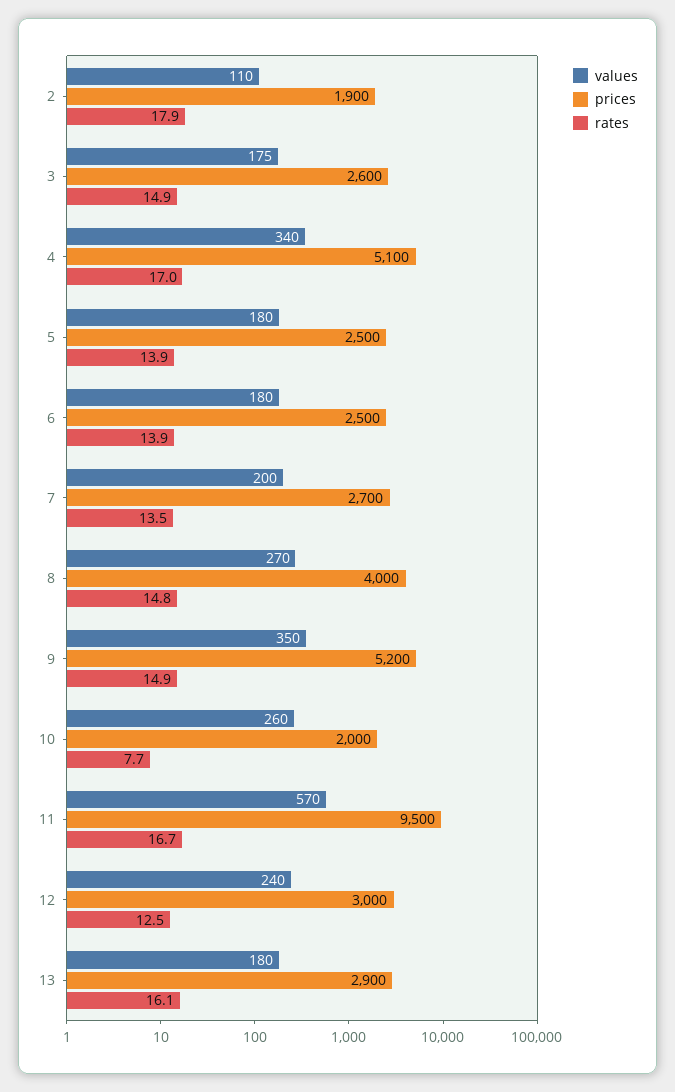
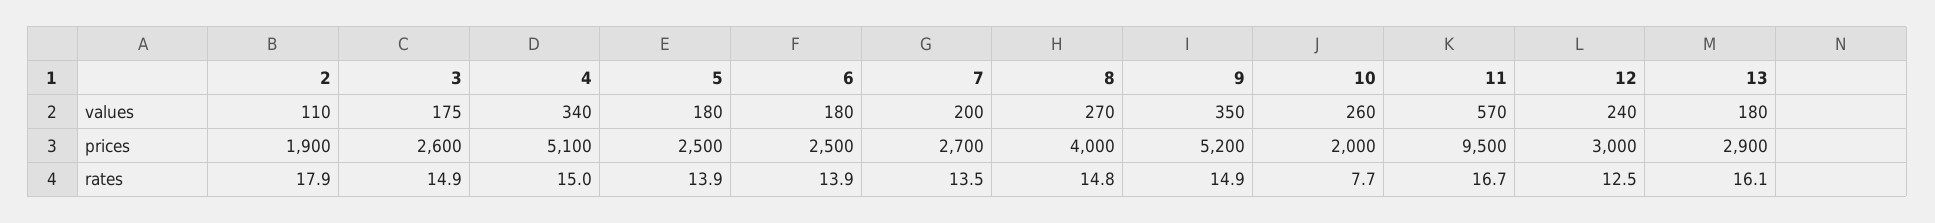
  {
    "values": {
      "2": 110,
      "3": 175,
      "4": 340,
      "5": 180,
      "6": 180,
      "7": 200,
      "8": 270,
      "9": 350,
      "10": 260,
      "11": 570,
      "12": 240,
      "13": 180
    },
    "prices": {
      "2": 1900,
      "3": 2600,
      "4": 5100,
      "5": 2500,
      "6": 2500,
      "7": 2700,
      "8": 4000,
      "9": 5200,
      "10": 2000,
      "11": 9500,
      "12": 3000,
      "13": 2900
    },
    "rates": {
      "2": 17.9,
      "3": 14.9,
-     "4": 17,
+     "4": 15,
      "5": 13.9,
      "6": 13.9,
      "7": 13.5,
      "8": 14.8,
      "9": 14.9,
      "10": 7.7,
      "11": 16.7,
      "12": 12.5,
      "13": 16.1
    }
  }

